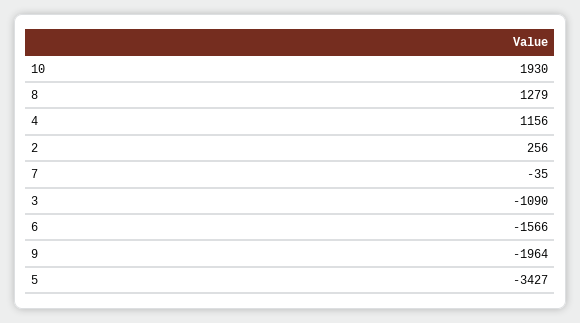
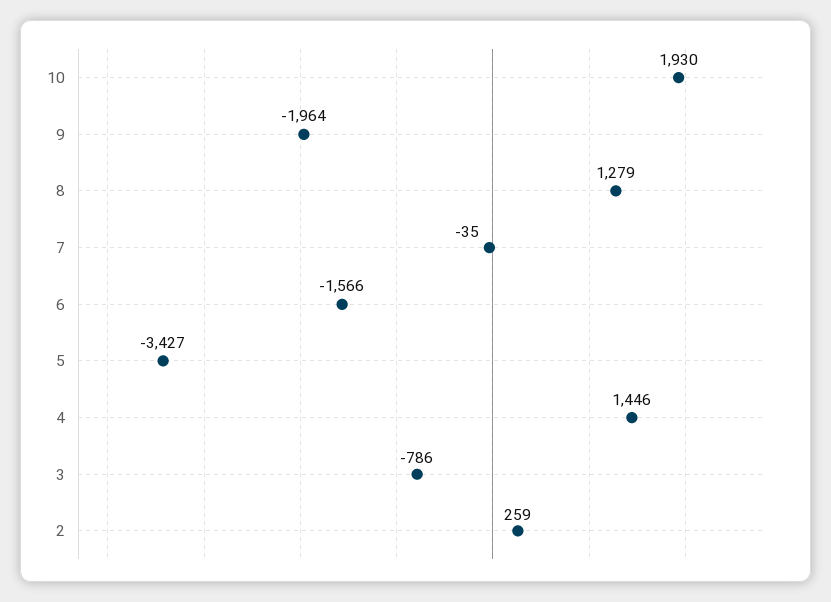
  {
    "10": 1930,
    "8": 1279,
-   "4": 1156,
+   "4": 1446,
-   "2": 256,
+   "2": 259,
    "7": -35,
-   "3": -1090,
+   "3": -786,
    "6": -1566,
    "9": -1964,
    "5": -3427
  }

